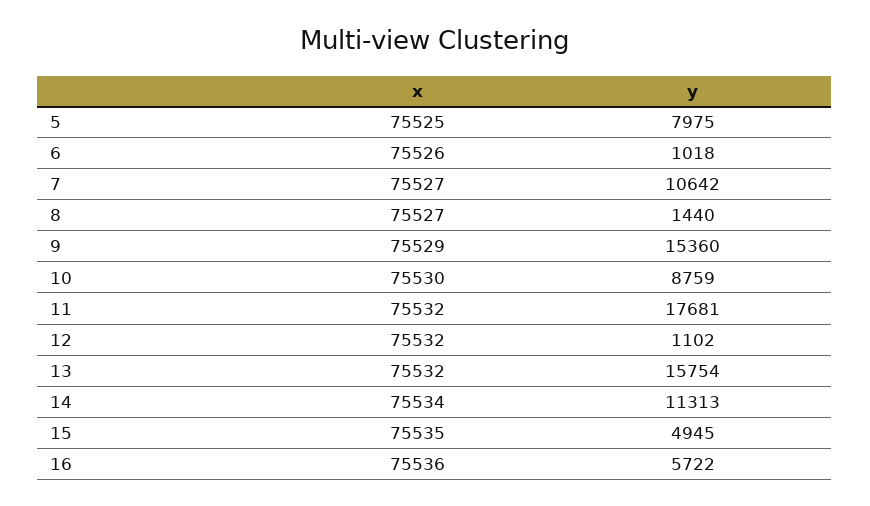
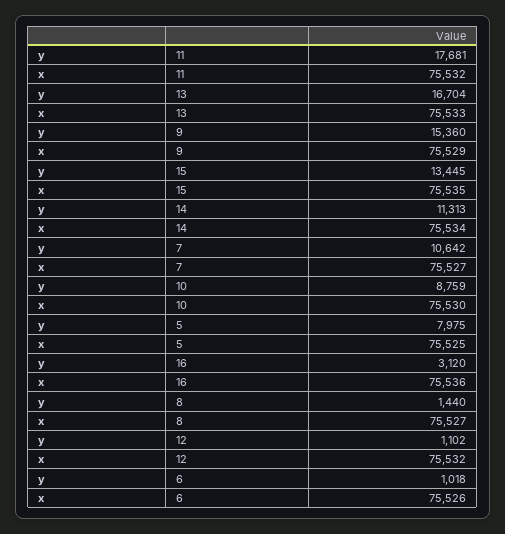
  {
    "x": {
      "5": 75525,
      "6": 75526,
      "7": 75527,
      "8": 75527,
      "9": 75529,
      "10": 75530,
      "11": 75532,
      "12": 75532,
-     "13": 75532,
+     "13": 75533,
      "14": 75534,
      "15": 75535,
      "16": 75536
    },
    "y": {
      "5": 7975,
      "6": 1018,
      "7": 10642,
      "8": 1440,
      "9": 15360,
      "10": 8759,
      "11": 17681,
      "12": 1102,
-     "13": 15754,
+     "13": 16704,
      "14": 11313,
-     "15": 4945,
+     "15": 13445,
-     "16": 5722
+     "16": 3120
    }
  }

